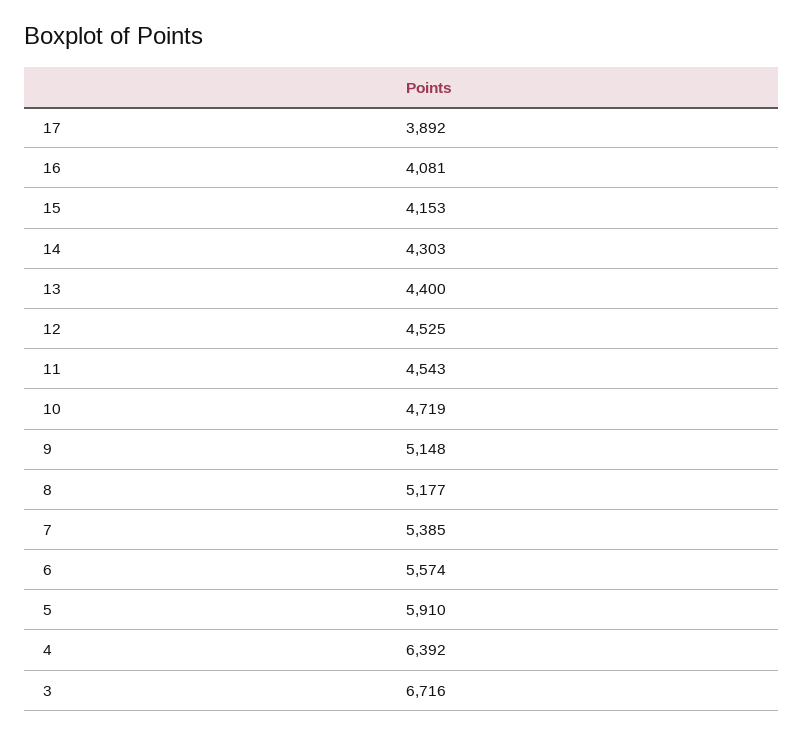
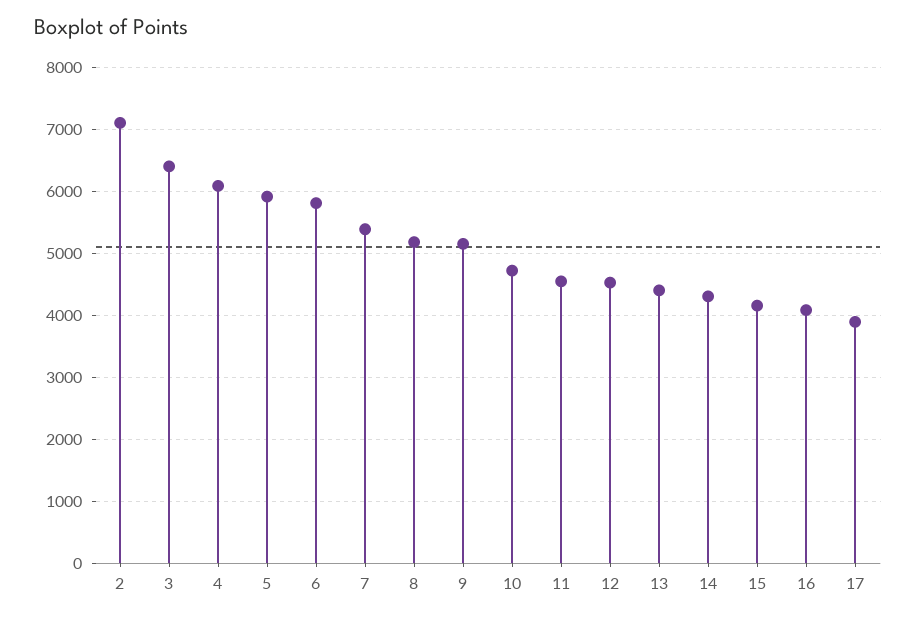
  {
    "17": 3892,
    "16": 4081,
    "15": 4153,
    "14": 4303,
    "13": 4400,
    "12": 4525,
    "11": 4543,
    "10": 4719,
    "9": 5148,
    "8": 5177,
    "7": 5385,
-   "6": 5574,
+   "6": 5800,
    "5": 5910,
-   "4": 6392,
+   "4": 6100,
-   "3": 6716
+   "3": 6400,
+   "2": 7100
  }

